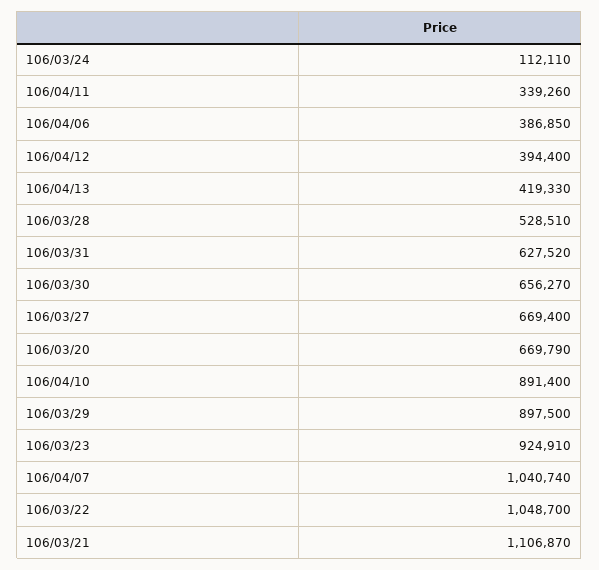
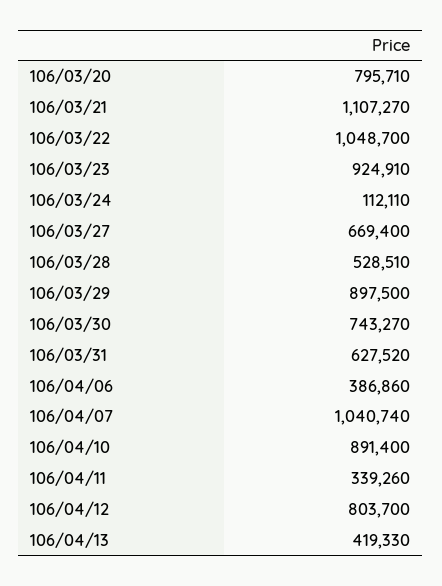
  {
    "106/03/24": 112110,
    "106/04/11": 339260,
-   "106/04/06": 386850,
+   "106/04/06": 386860,
-   "106/04/12": 394400,
+   "106/04/12": 803700,
    "106/04/13": 419330,
    "106/03/28": 528510,
    "106/03/31": 627520,
-   "106/03/30": 656270,
+   "106/03/30": 743270,
    "106/03/27": 669400,
-   "106/03/20": 669790,
+   "106/03/20": 795710,
    "106/04/10": 891400,
    "106/03/29": 897500,
    "106/03/23": 924910,
    "106/04/07": 1040740,
    "106/03/22": 1048700,
-   "106/03/21": 1106870
+   "106/03/21": 1107270
  }

